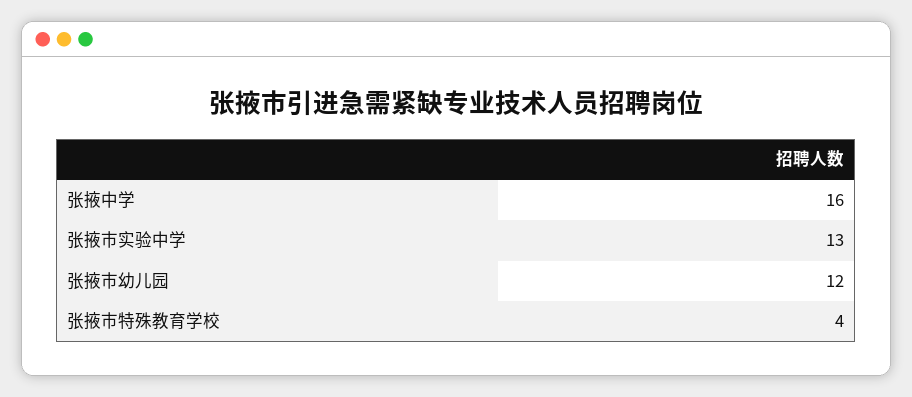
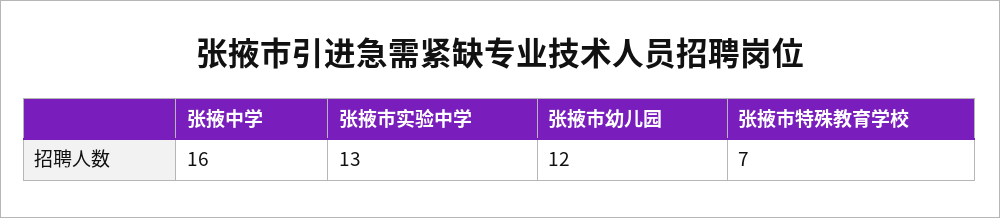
  {
    "张掖中学": 16,
    "张掖市实验中学": 13,
    "张掖市幼儿园": 12,
-   "张掖市特殊教育学校": 4
+   "张掖市特殊教育学校": 7
  }

